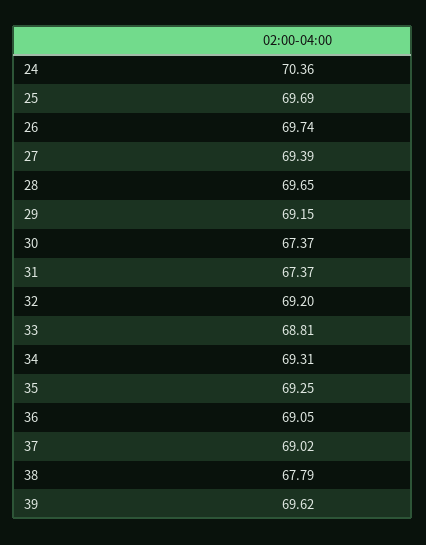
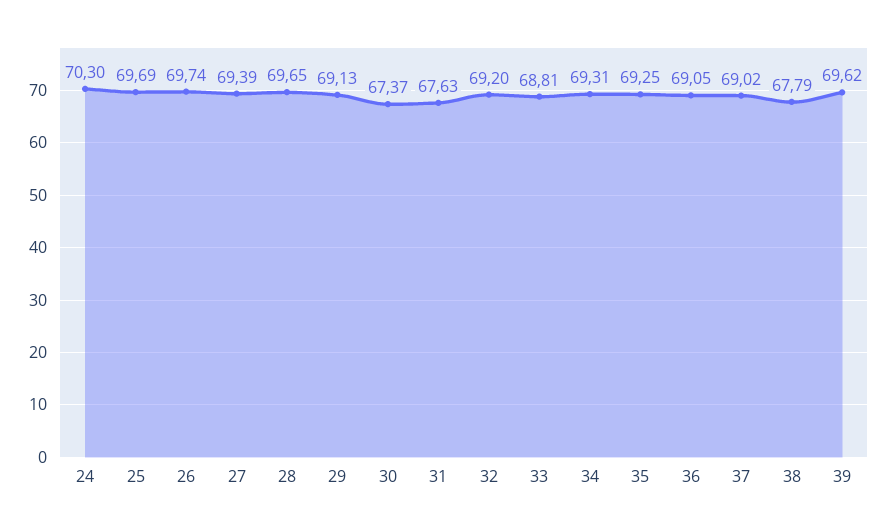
  {
-   "24": 70.36,
+   "24": 70.3,
    "25": 69.69,
    "26": 69.74,
    "27": 69.39,
    "28": 69.65,
-   "29": 69.15,
+   "29": 69.13,
    "30": 67.37,
-   "31": 67.37,
+   "31": 67.63,
    "32": 69.2,
    "33": 68.81,
    "34": 69.31,
    "35": 69.25,
    "36": 69.05,
    "37": 69.02,
    "38": 67.79,
    "39": 69.62
  }

